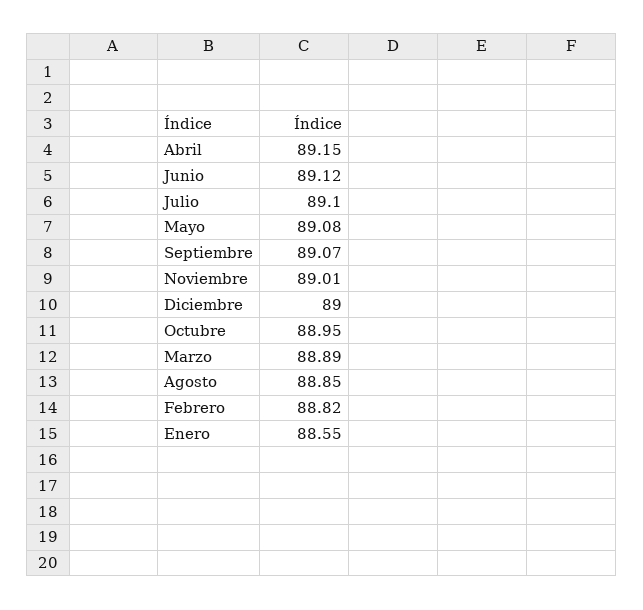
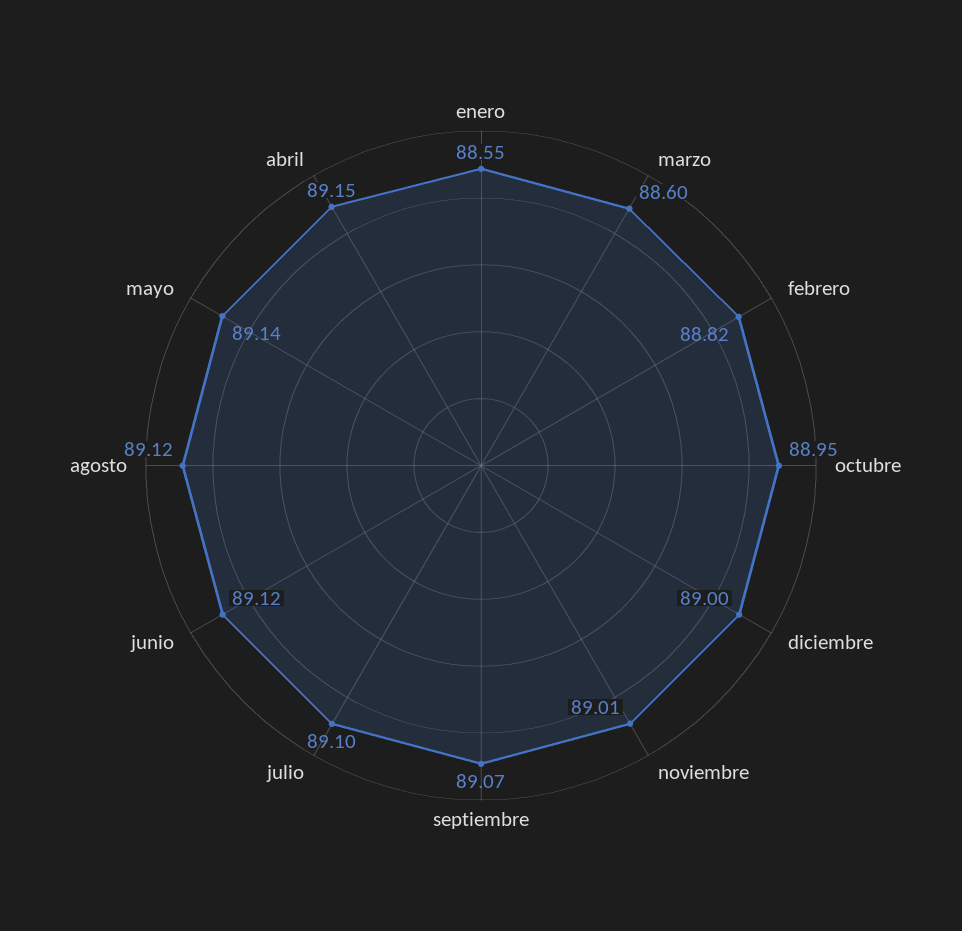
  {
    "Abril": 89.15,
    "Junio": 89.12,
    "Julio": 89.1,
-   "Mayo": 89.08,
+   "Mayo": 89.14,
    "Septiembre": 89.07,
    "Noviembre": 89.01,
    "Diciembre": 89,
    "Octubre": 88.95,
-   "Marzo": 88.89,
+   "Marzo": 88.6,
-   "Agosto": 88.85,
+   "Agosto": 89.12,
    "Febrero": 88.82,
    "Enero": 88.55
  }

